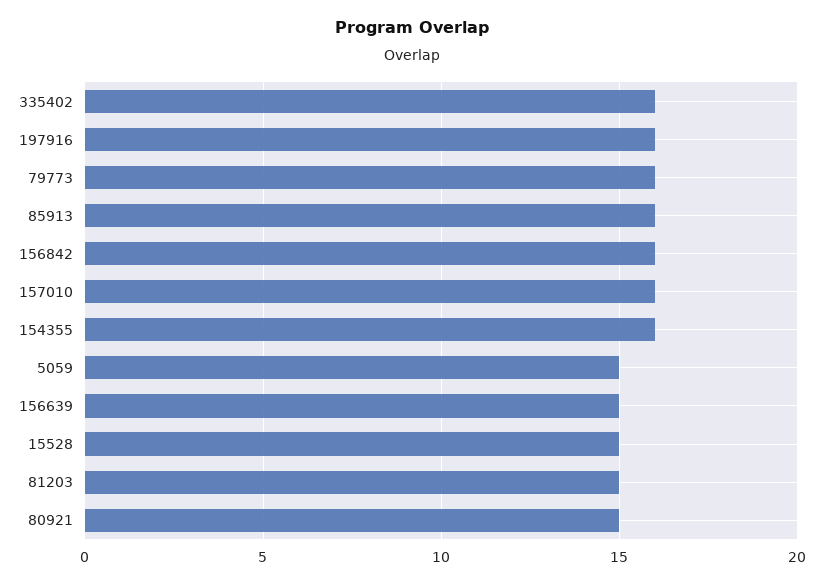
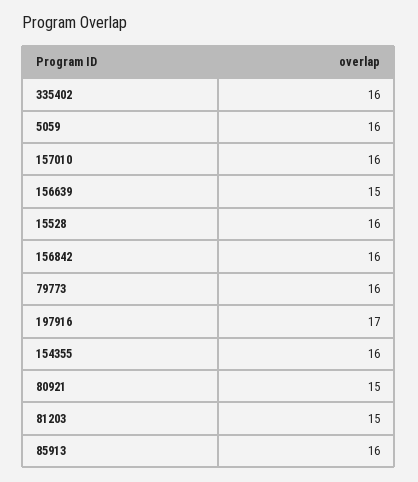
  {
    "335402": 16,
-   "197916": 16,
+   "197916": 17,
    "79773": 16,
    "85913": 16,
    "156842": 16,
    "157010": 16,
    "154355": 16,
-   "5059": 15,
+   "5059": 16,
    "156639": 15,
-   "15528": 15,
+   "15528": 16,
    "81203": 15,
    "80921": 15
  }

